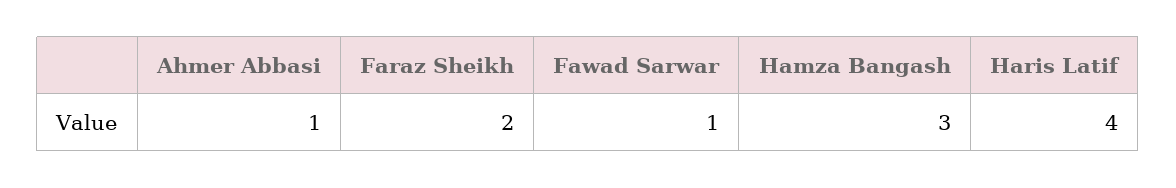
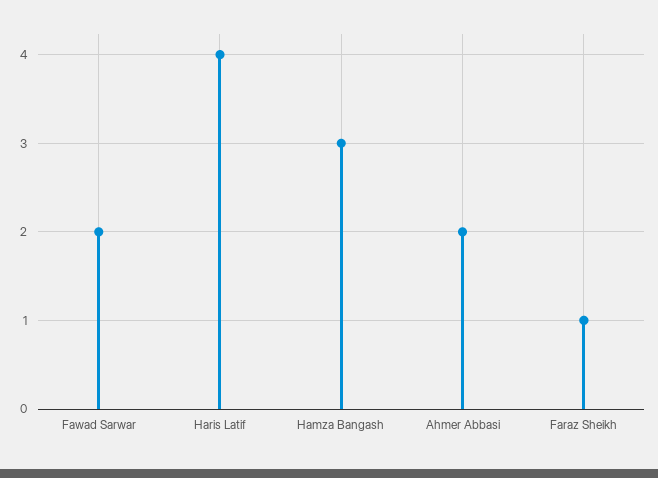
  {
-   "Ahmer Abbasi": 1,
+   "Ahmer Abbasi": 2,
-   "Faraz Sheikh": 2,
+   "Faraz Sheikh": 1,
-   "Fawad Sarwar": 1,
+   "Fawad Sarwar": 2,
    "Hamza Bangash": 3,
    "Haris Latif": 4
  }

